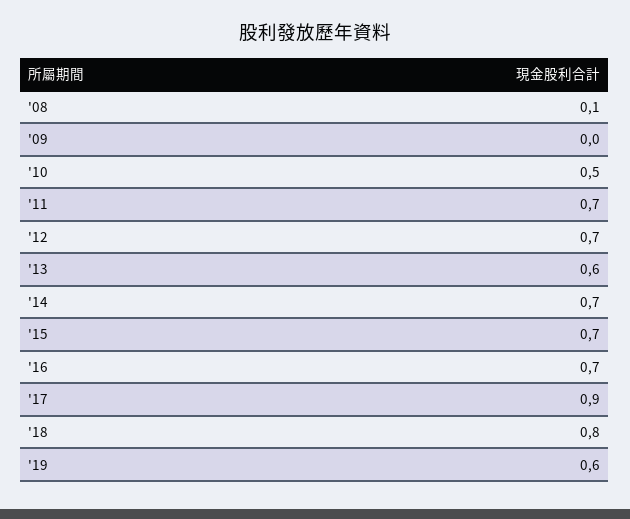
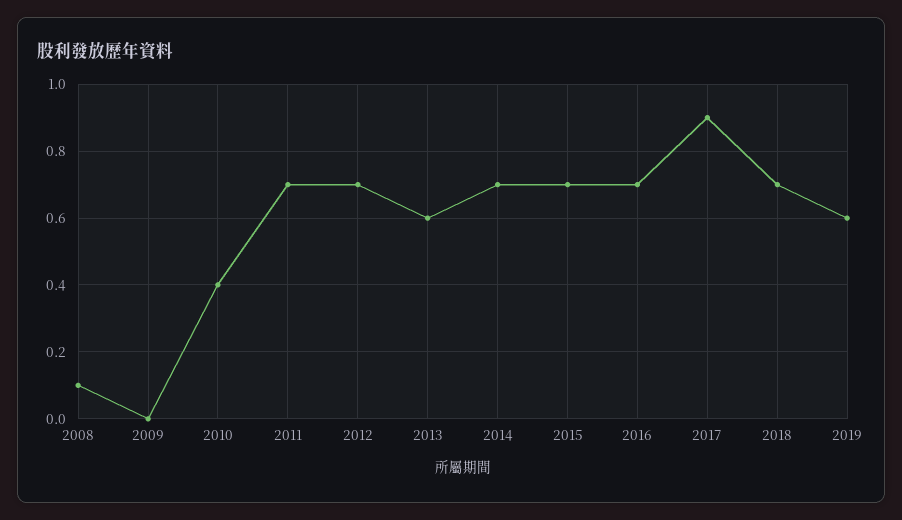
  {
    "'08": 0.1,
    "'09": 0,
-   "'10": 0.5,
+   "'10": 0.4,
    "'11": 0.7,
    "'12": 0.7,
    "'13": 0.6,
    "'14": 0.7,
    "'15": 0.7,
    "'16": 0.7,
    "'17": 0.9,
-   "'18": 0.8,
+   "'18": 0.7,
    "'19": 0.6
  }

